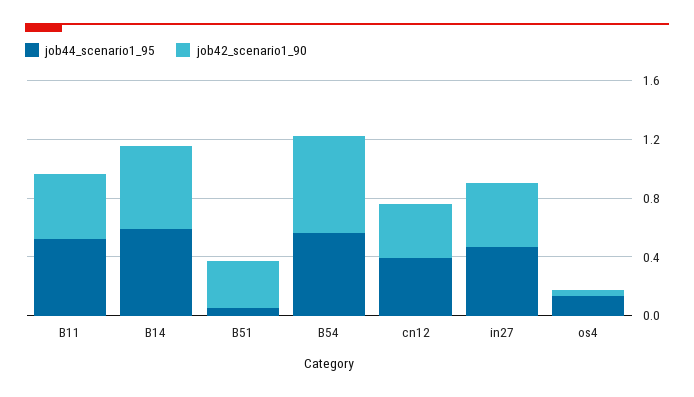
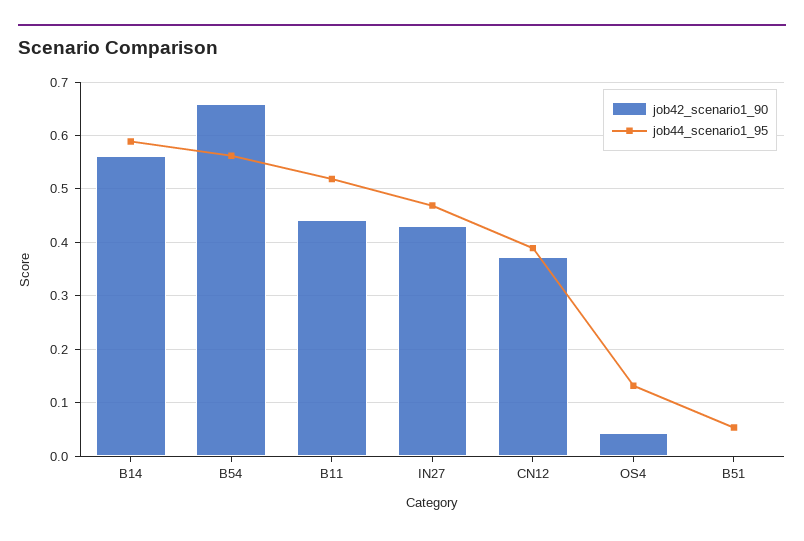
  {
    "job44_scenario1_95": {
      "B11": 0.52,
      "B14": 0.58,
      "B51": 0.06,
      "B54": 0.56,
      "cn12": 0.38,
      "in27": 0.46,
      "os4": 0.14
    },
    "job42_scenario1_90": {
      "B11": 0.44,
      "B14": 0.56,
-     "B51": 0.3,
+     "B51": 0,
      "B54": 0.66,
      "cn12": 0.38,
      "in27": 0.44,
      "os4": 0.04
    }
  }

